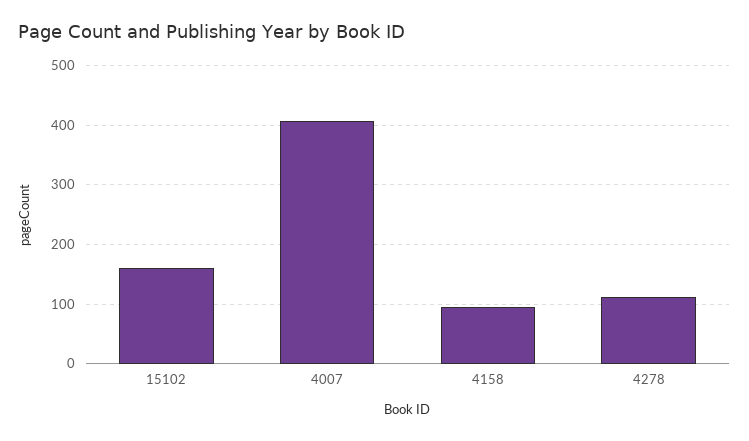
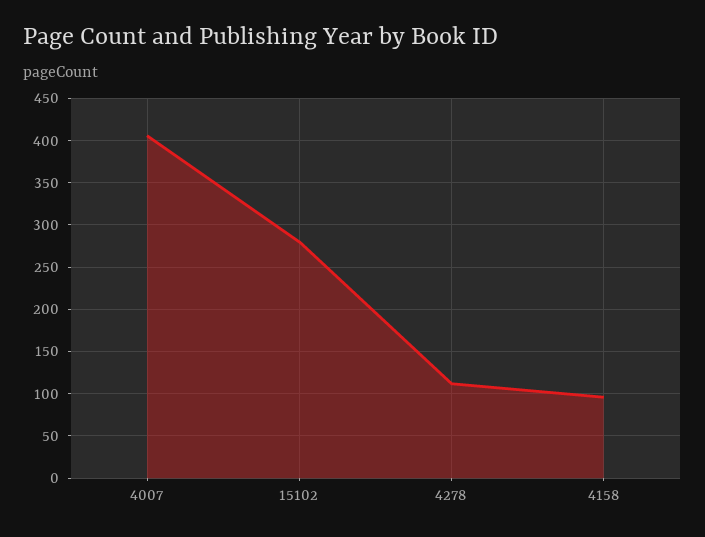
  {
-   "15102": 160,
+   "15102": 280,
    "4007": 410,
    "4158": 100,
    "4278": 110
  }

